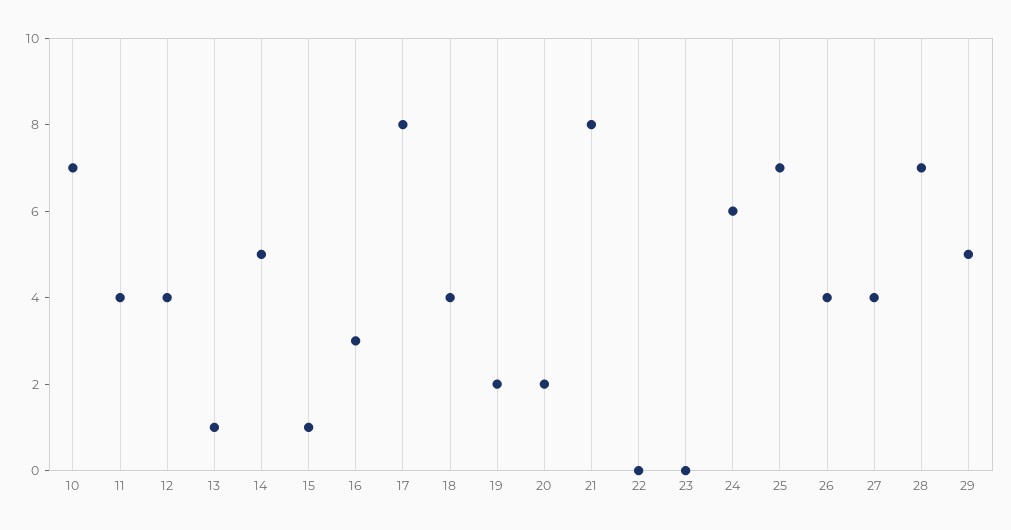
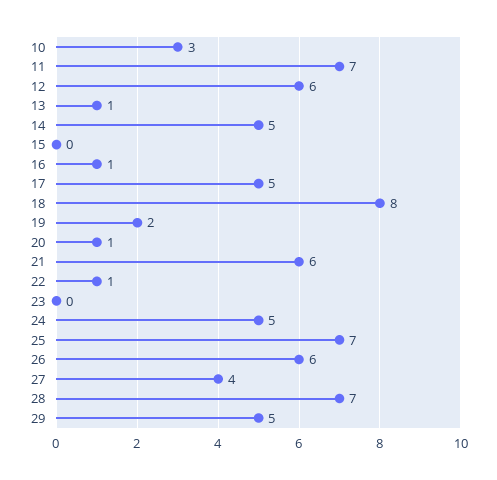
  {
-   "10": 7,
+   "10": 3,
-   "11": 4,
+   "11": 7,
-   "12": 4,
+   "12": 6,
    "13": 1,
    "14": 5,
-   "15": 1,
+   "15": 0,
-   "16": 3,
+   "16": 1,
-   "17": 8,
+   "17": 5,
-   "18": 4,
+   "18": 8,
    "19": 2,
-   "20": 2,
+   "20": 1,
-   "21": 8,
+   "21": 6,
-   "22": 0,
+   "22": 1,
    "23": 0,
-   "24": 6,
+   "24": 5,
    "25": 7,
-   "26": 4,
+   "26": 6,
    "27": 4,
    "28": 7,
    "29": 5
  }

